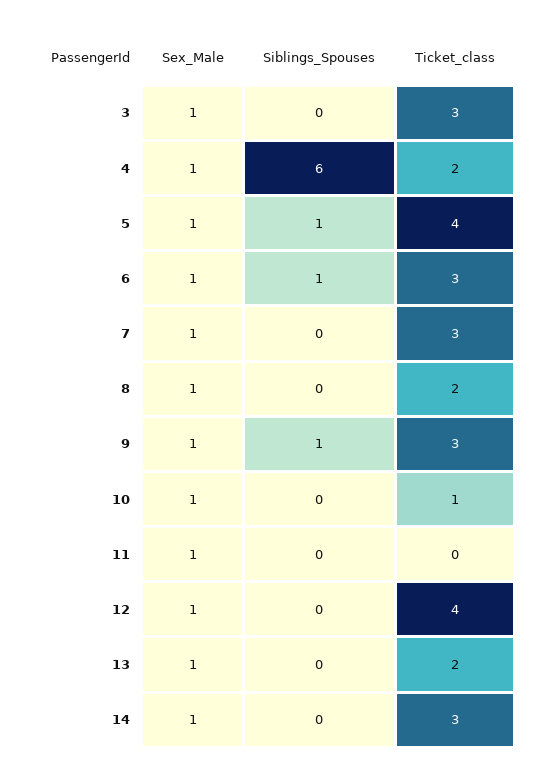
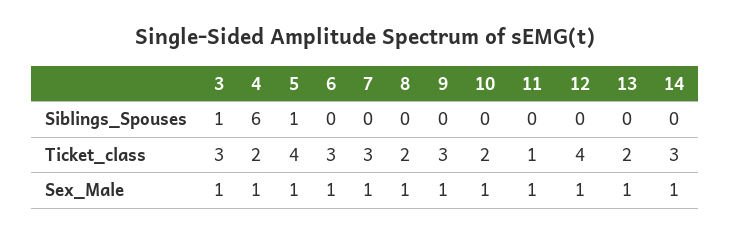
  {
    "Sex_Male": {
      "3": 1,
      "4": 1,
      "5": 1,
      "6": 1,
      "7": 1,
      "8": 1,
      "9": 1,
      "10": 1,
      "11": 1,
      "12": 1,
      "13": 1,
      "14": 1
    },
    "Siblings_Spouses": {
-     "3": 0,
+     "3": 1,
      "4": 6,
      "5": 1,
-     "6": 1,
+     "6": 0,
      "7": 0,
      "8": 0,
-     "9": 1,
+     "9": 0,
      "10": 0,
      "11": 0,
      "12": 0,
      "13": 0,
      "14": 0
    },
    "Ticket_class": {
      "3": 3,
      "4": 2,
      "5": 4,
      "6": 3,
      "7": 3,
      "8": 2,
      "9": 3,
-     "10": 1,
+     "10": 2,
-     "11": 0,
+     "11": 1,
      "12": 4,
      "13": 2,
      "14": 3
    }
  }

